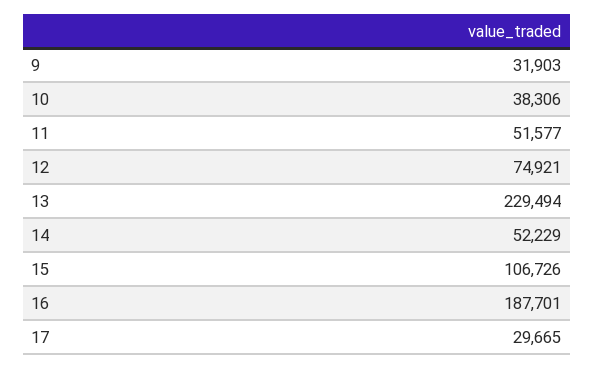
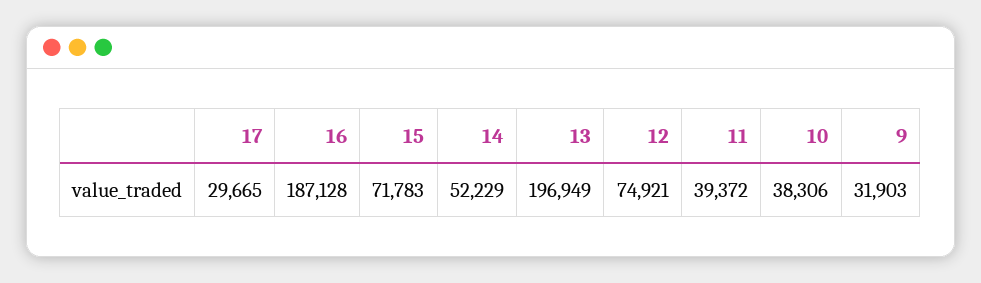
  {
    "9": 31903,
    "10": 38306,
-   "11": 51577,
+   "11": 39372,
    "12": 74921,
-   "13": 229494,
+   "13": 196949,
    "14": 52229,
-   "15": 106726,
+   "15": 71783,
-   "16": 187701,
+   "16": 187128,
    "17": 29665
  }

